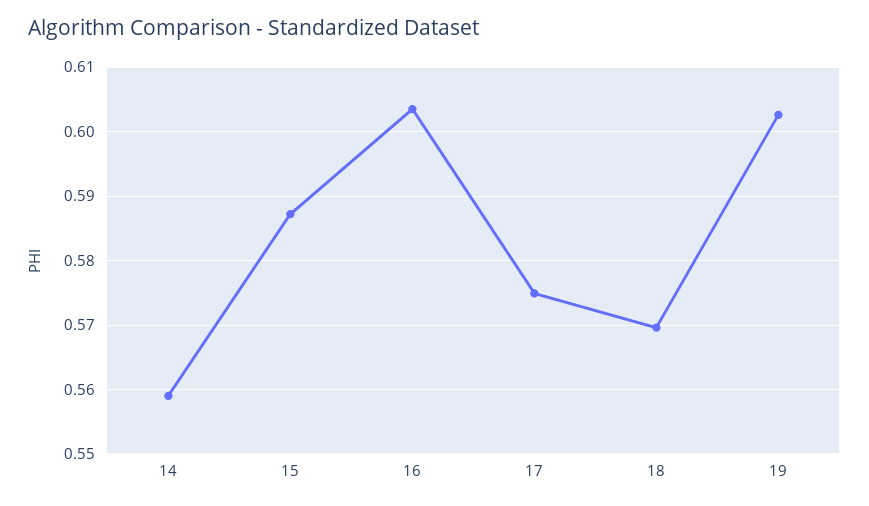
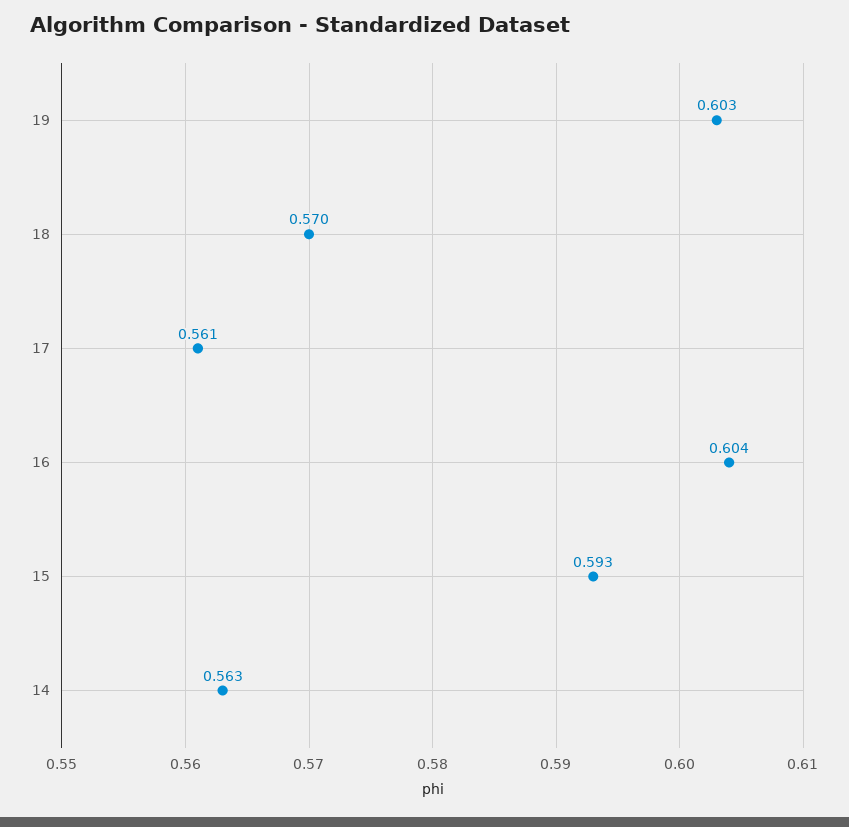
  {
-   "14": 0.559,
+   "14": 0.563,
-   "15": 0.587,
+   "15": 0.593,
    "16": 0.604,
-   "17": 0.575,
+   "17": 0.561,
    "18": 0.57,
    "19": 0.603
  }

